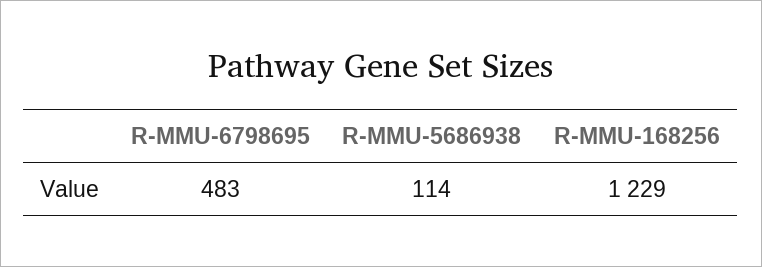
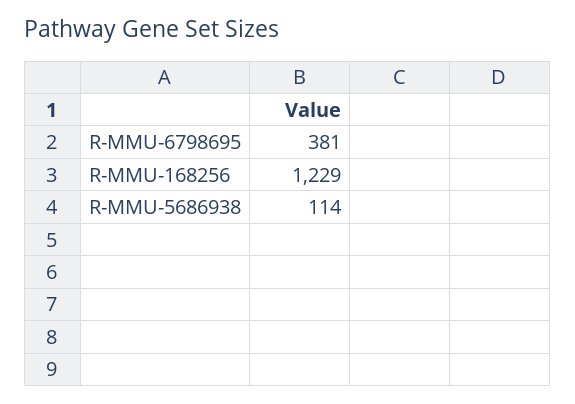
  {
-   "R-MMU-6798695": 483,
+   "R-MMU-6798695": 381,
    "R-MMU-5686938": 114,
    "R-MMU-168256": 1229
  }

